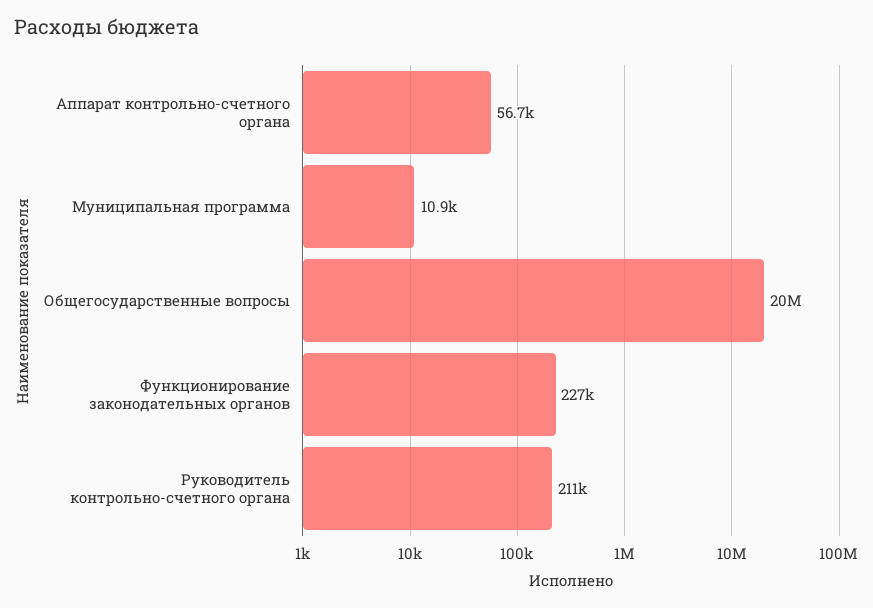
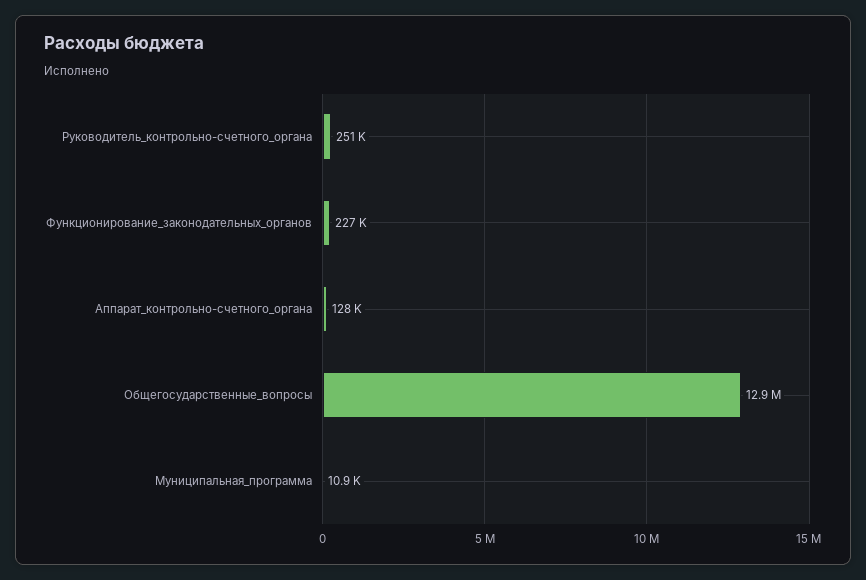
  {
-   "Аппарат контрольно-счетного органа": 56700,
+   "Аппарат контрольно-счетного органа": 128000,
    "Муниципальная программа": 10900,
-   "Общегосударственные вопросы": 20000000,
+   "Общегосударственные вопросы": 12900000,
    "Функционирование законодательных органов": 227000,
-   "Руководитель контрольно-счетного органа": 211000
+   "Руководитель контрольно-счетного органа": 251000
  }

